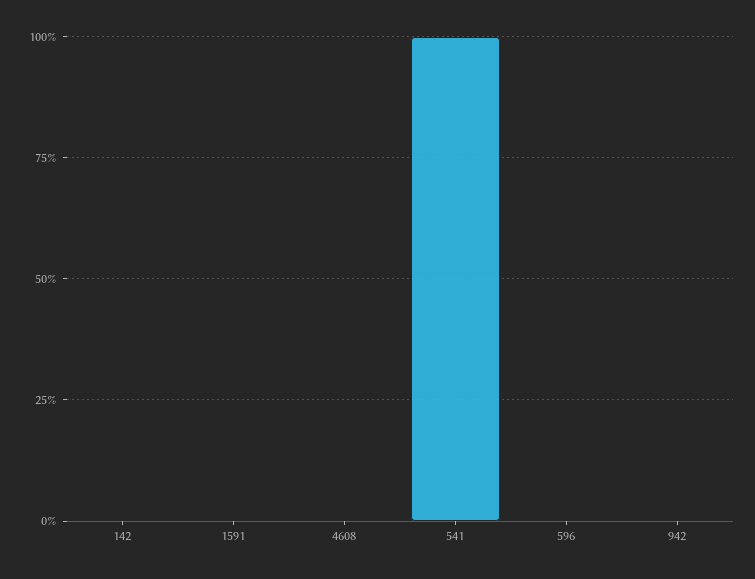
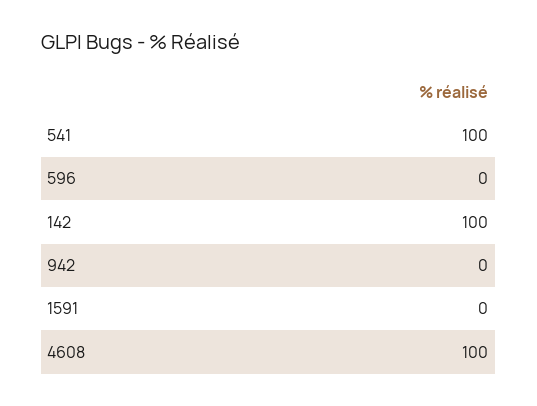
  {
-   "142": 0,
+   "142": 100,
    "1591": 0,
-   "4608": 0,
+   "4608": 100,
    "541": 100,
    "596": 0,
    "942": 0
  }

